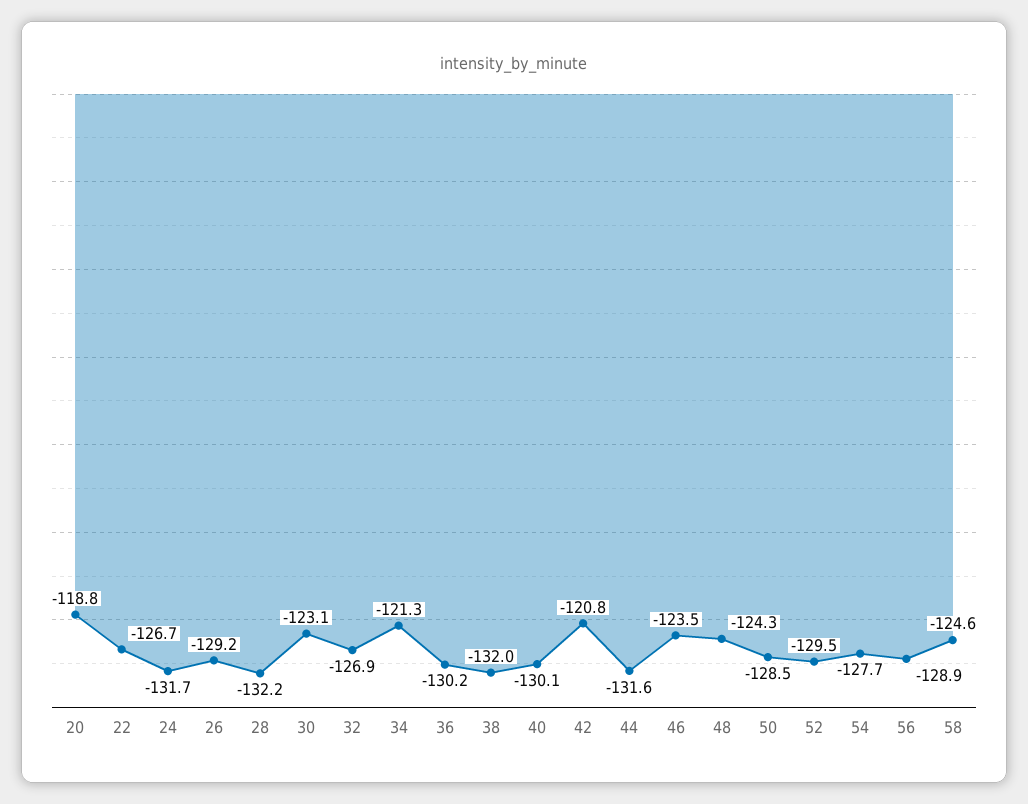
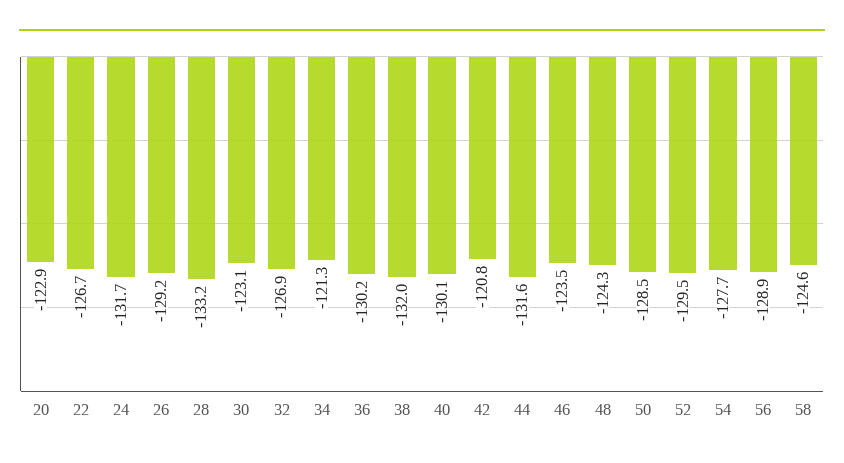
  {
-   "20": -118.8,
+   "20": -122.9,
    "22": -126.7,
    "24": -131.7,
    "26": -129.2,
-   "28": -132.2,
+   "28": -133.2,
    "30": -123.1,
    "32": -126.9,
    "34": -121.3,
    "36": -130.2,
    "38": -132,
    "40": -130.1,
    "42": -120.8,
    "44": -131.6,
    "46": -123.5,
    "48": -124.3,
    "50": -128.5,
    "52": -129.5,
    "54": -127.7,
    "56": -128.9,
    "58": -124.6
  }

